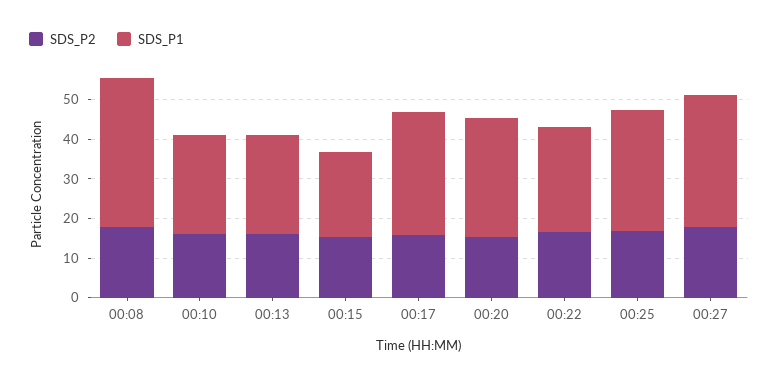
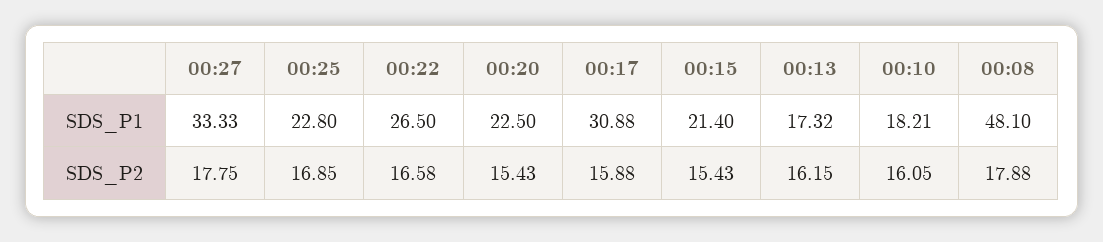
  {
    "SDS_P2": {
      "00:08": 17.88,
      "00:10": 16.05,
      "00:13": 16.15,
      "00:15": 15.43,
      "00:17": 15.88,
      "00:20": 15.43,
      "00:22": 16.58,
      "00:25": 16.85,
      "00:27": 17.75
    },
    "SDS_P1": {
-     "00:08": 37.5,
+     "00:08": 48.1,
-     "00:10": 25,
+     "00:10": 18.21,
-     "00:13": 25,
+     "00:13": 17.32,
      "00:15": 21.4,
      "00:17": 30.88,
-     "00:20": 30,
+     "00:20": 22.5,
      "00:22": 26.5,
-     "00:25": 30,
+     "00:25": 22.8,
      "00:27": 33.33
    }
  }

